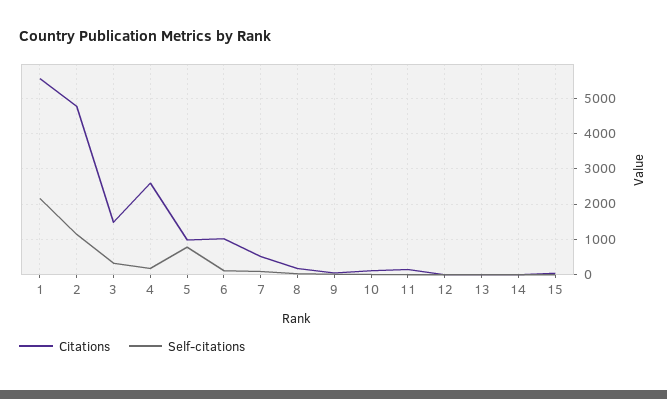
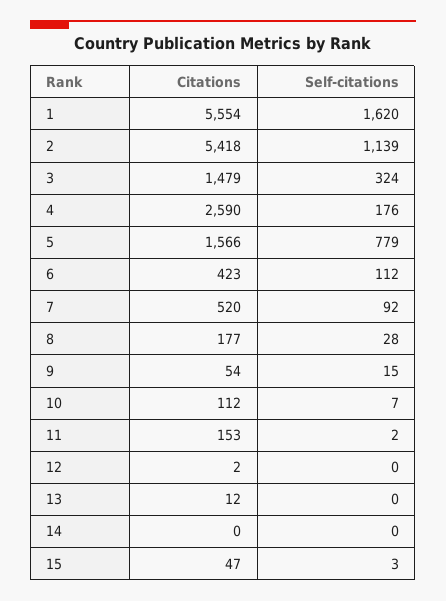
  {
    "Citations": {
      "1": 5554,
-     "2": 4800,
+     "2": 5418,
      "3": 1479,
      "4": 2590,
-     "5": 1000,
+     "5": 1566,
-     "6": 1000,
+     "6": 423,
      "7": 520,
      "8": 177,
      "9": 54,
      "10": 112,
      "11": 153,
      "12": 2,
      "13": 12,
      "14": 0,
      "15": 47
    },
    "Self-citations": {
-     "1": 2200,
+     "1": 1620,
      "2": 1139,
      "3": 324,
      "4": 176,
      "5": 779,
      "6": 112,
      "7": 92,
      "8": 28,
      "9": 15,
      "10": 7,
      "11": 2,
      "12": 0,
      "13": 0,
      "14": 0,
      "15": 3
    }
  }

